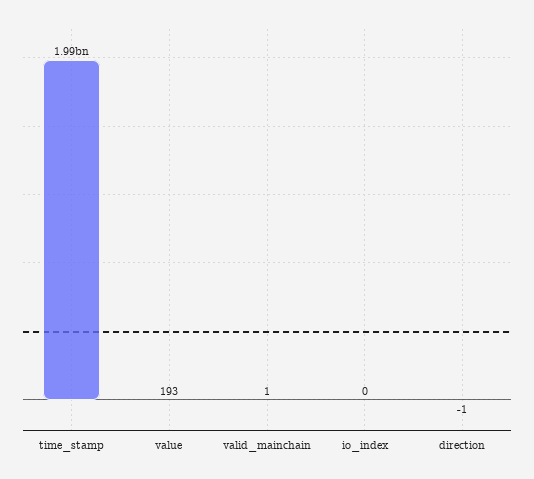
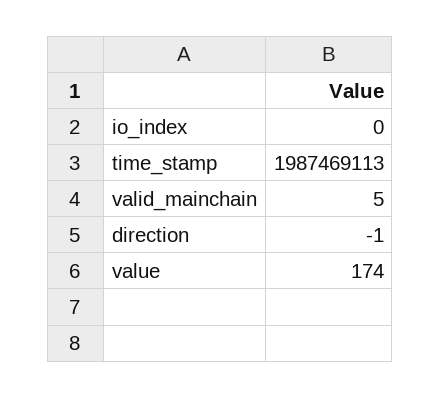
  {
    "time_stamp": 1987469113,
-   "value": 193,
+   "value": 174,
-   "valid_mainchain": 1,
+   "valid_mainchain": 5,
    "io_index": 0,
    "direction": -1
  }

